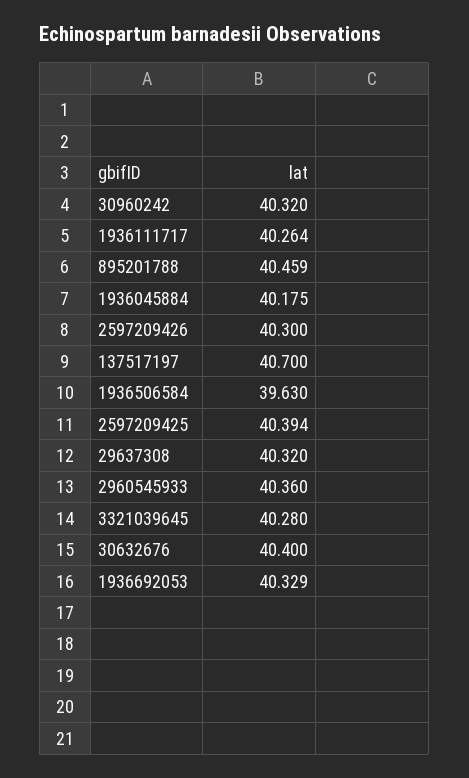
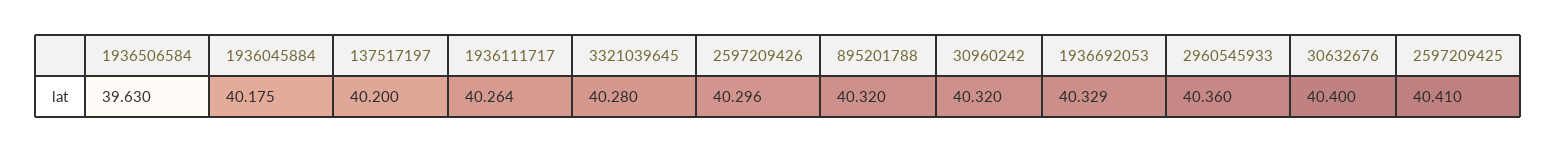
  {
    "30960242": 40.32,
    "1936111717": 40.264,
-   "895201788": 40.459,
+   "895201788": 40.32,
    "1936045884": 40.175,
-   "2597209426": 40.3,
+   "2597209426": 40.296,
-   "137517197": 40.7,
+   "137517197": 40.2,
    "1936506584": 39.63,
-   "2597209425": 40.394,
+   "2597209425": 40.41,
-   "29637308": 40.32,
    "2960545933": 40.36,
    "3321039645": 40.28,
    "30632676": 40.4,
    "1936692053": 40.329
  }

